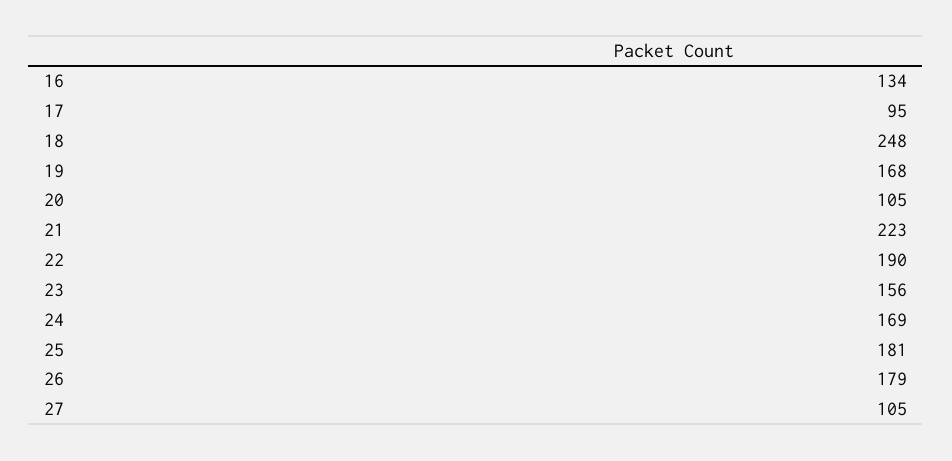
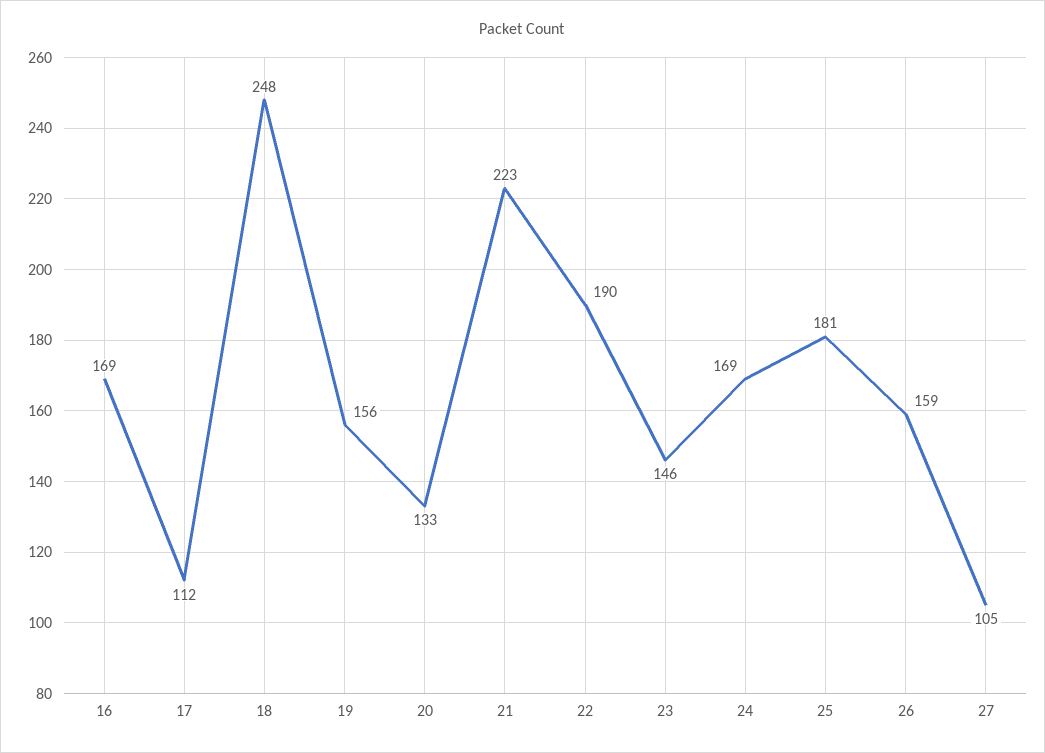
  {
-   "16": 134,
+   "16": 169,
-   "17": 95,
+   "17": 112,
    "18": 248,
-   "19": 168,
+   "19": 156,
-   "20": 105,
+   "20": 133,
    "21": 223,
    "22": 190,
-   "23": 156,
+   "23": 146,
    "24": 169,
    "25": 181,
-   "26": 179,
+   "26": 159,
    "27": 105
  }

